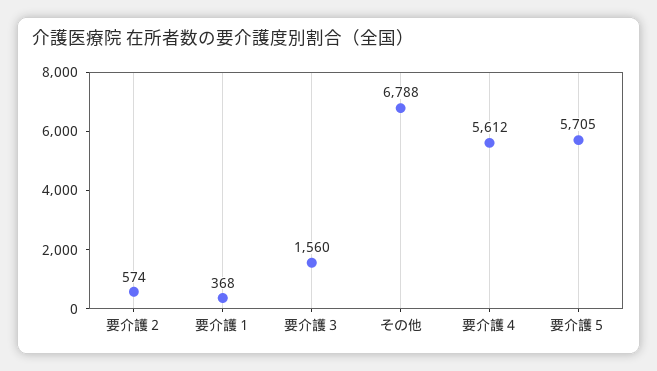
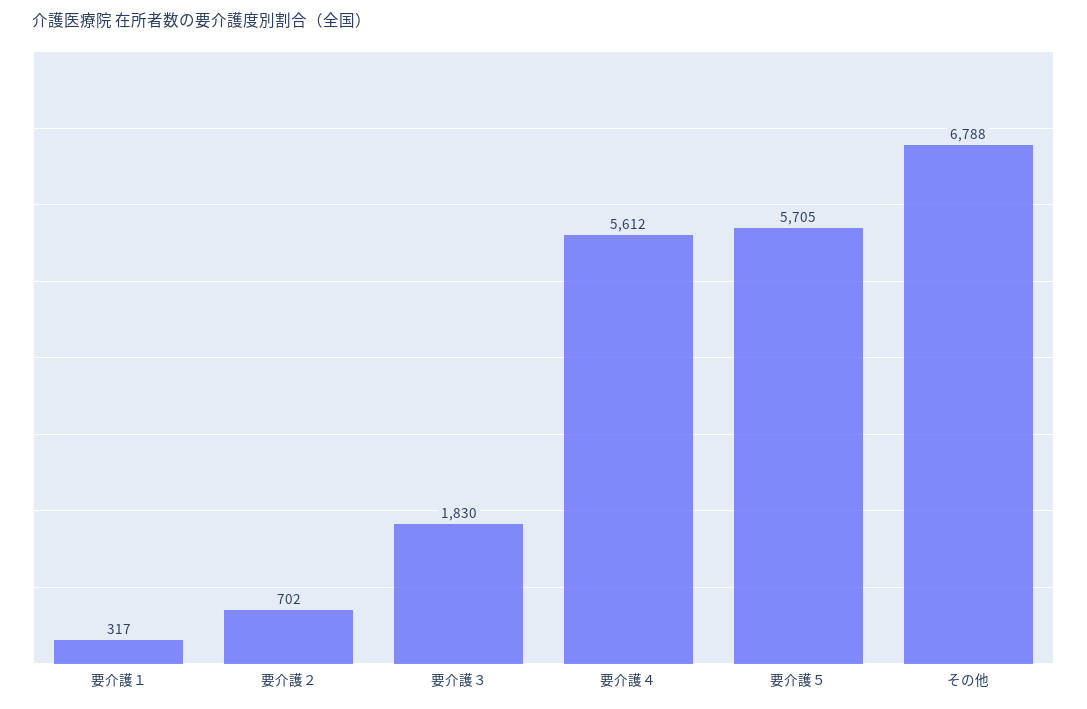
  {
-   "要介護２": 574,
+   "要介護２": 702,
-   "要介護１": 368,
+   "要介護１": 317,
-   "要介護３": 1560,
+   "要介護３": 1830,
    "その他": 6788,
    "要介護４": 5612,
    "要介護５": 5705
  }

